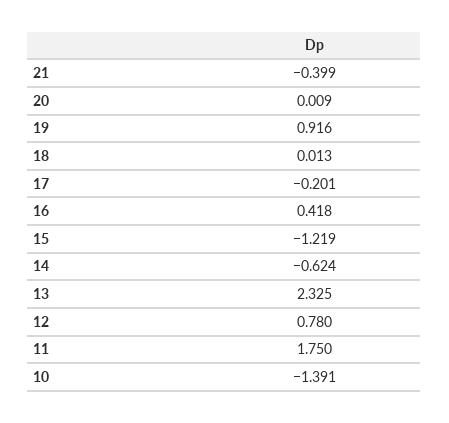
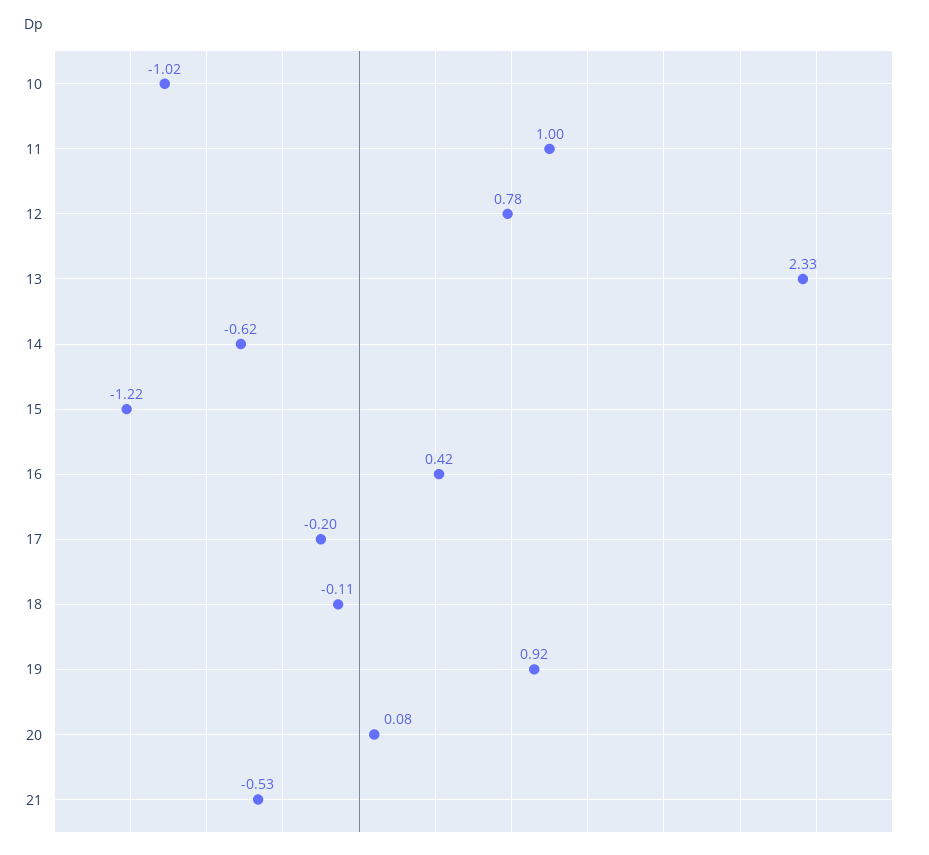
  {
-   "21": -0.399,
+   "21": -0.53,
-   "20": 0.009,
+   "20": 0.08,
    "19": 0.916,
-   "18": 0.013,
+   "18": -0.11,
    "17": -0.201,
    "16": 0.418,
    "15": -1.219,
    "14": -0.624,
    "13": 2.325,
    "12": 0.78,
-   "11": 1.75,
+   "11": 1,
-   "10": -1.391
+   "10": -1.02
  }

